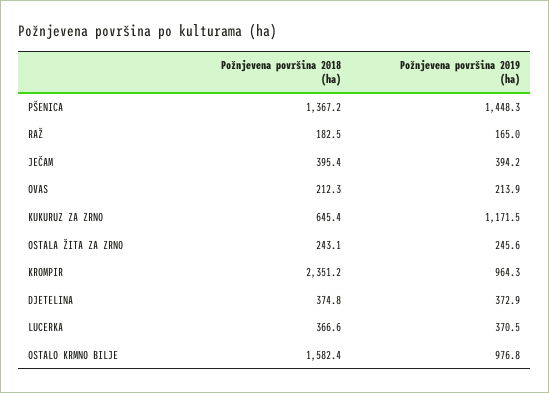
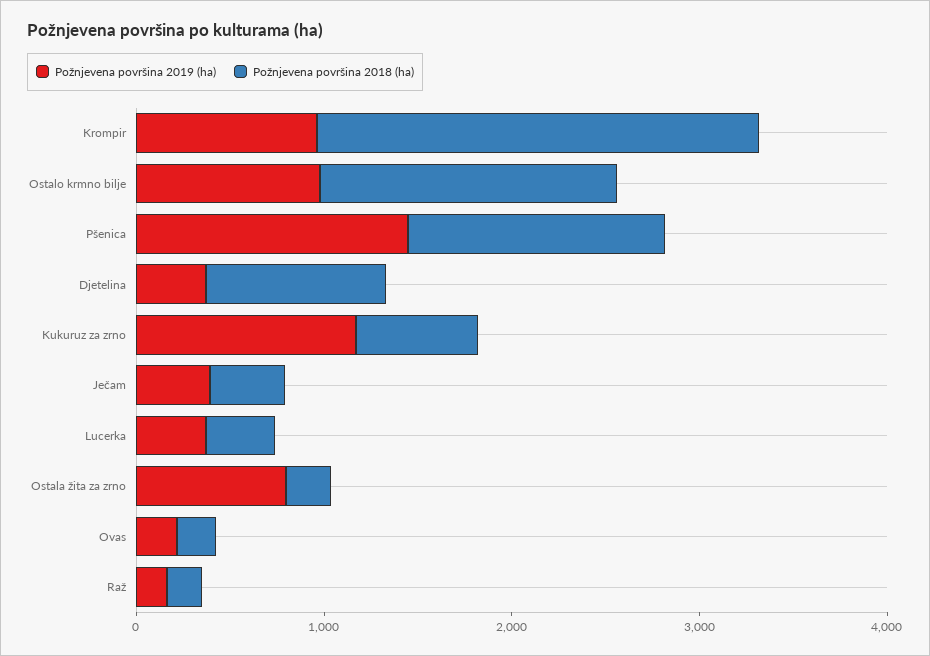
  {
    "Požnjevena površina 2018 (ha)": {
      "PŠENICA": 1367.2,
      "RAŽ": 182.5,
      "JEČAM": 395.4,
      "OVAS": 212.3,
      "KUKURUZ ZA ZRNO": 645.4,
      "OSTALA ŽITA ZA ZRNO": 243.1,
      "KROMPIR": 2351.2,
-     "DJETELINA": 374.8,
+     "DJETELINA": 1000,
      "LUCERKA": 366.6,
      "OSTALO KRMNO BILJE": 1582.4
    },
    "Požnjevena površina 2019 (ha)": {
      "PŠENICA": 1448.3,
      "RAŽ": 165,
      "JEČAM": 394.2,
      "OVAS": 213.9,
      "KUKURUZ ZA ZRNO": 1171.5,
-     "OSTALA ŽITA ZA ZRNO": 245.6,
+     "OSTALA ŽITA ZA ZRNO": 800,
      "KROMPIR": 964.3,
      "DJETELINA": 372.9,
      "LUCERKA": 370.5,
      "OSTALO KRMNO BILJE": 976.8
    }
  }

